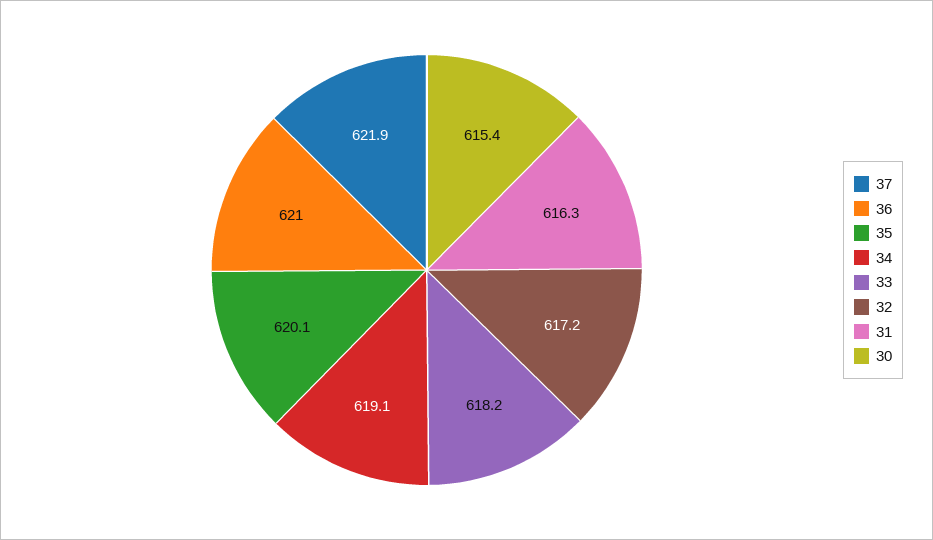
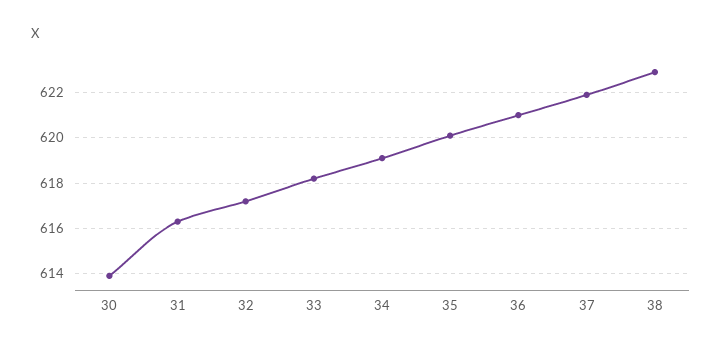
  {
    "37": 621.9,
    "36": 621,
    "35": 620.1,
    "34": 619.1,
    "33": 618.2,
    "32": 617.2,
    "31": 616.3,
-   "30": 615.4
+   "30": 614,
+   "38": 623
  }

